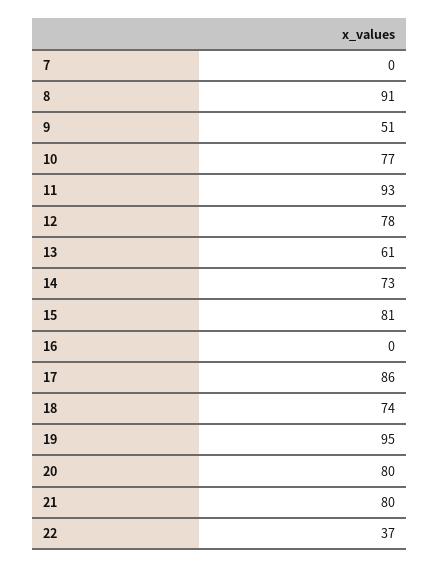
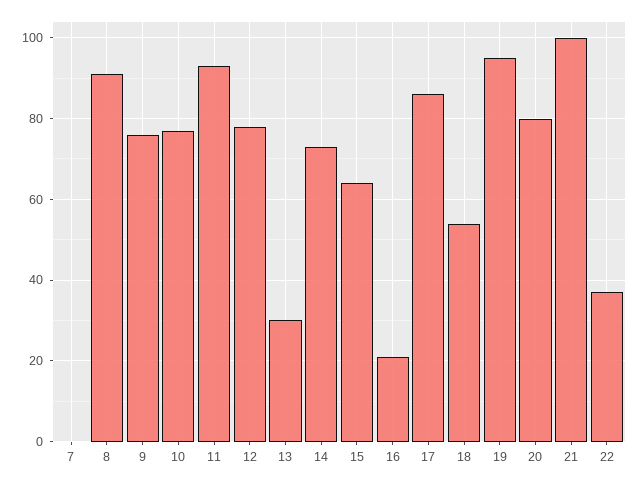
  {
    "7": 0,
    "8": 91,
-   "9": 51,
+   "9": 75,
    "10": 77,
    "11": 93,
    "12": 78,
-   "13": 61,
+   "13": 30,
    "14": 73,
-   "15": 81,
+   "15": 65,
-   "16": 0,
+   "16": 20,
    "17": 86,
-   "18": 74,
+   "18": 55,
    "19": 95,
    "20": 80,
-   "21": 80,
+   "21": 100,
    "22": 37
  }

